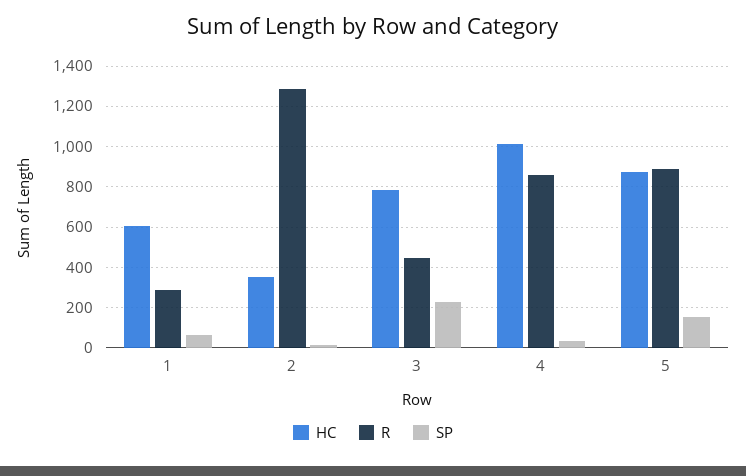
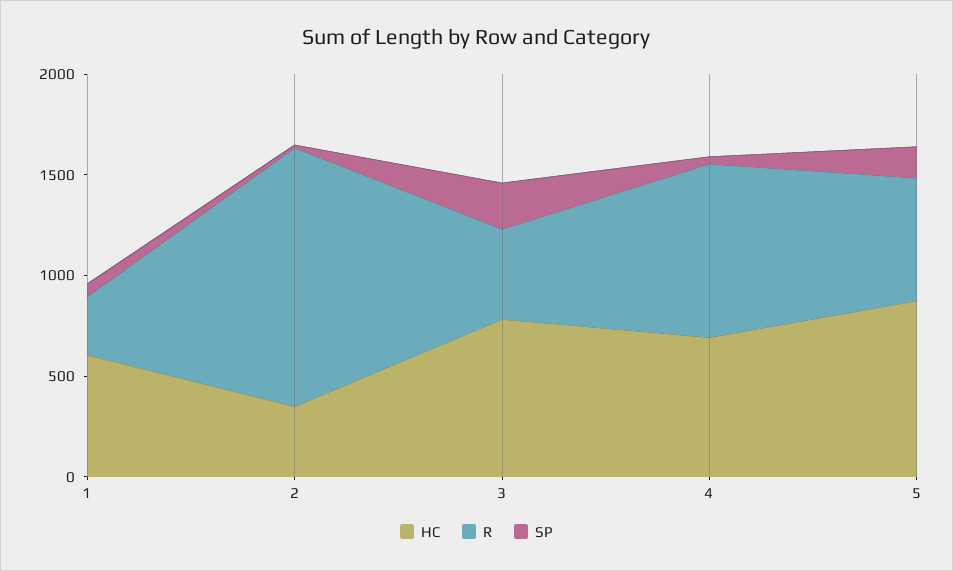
  {
    "HC": {
      "1": 600,
      "2": 350,
      "3": 800,
-     "4": 1000,
+     "4": 700,
      "5": 900
    },
    "R": {
      "1": 300,
      "2": 1300,
      "3": 450,
      "4": 850,
-     "5": 900
+     "5": 600
    },
    "SP": {
      "1": 50,
      "2": 0,
      "3": 250,
      "4": 50,
      "5": 150
    }
  }

